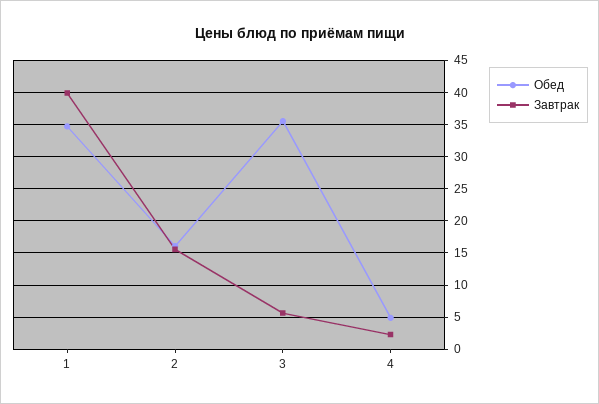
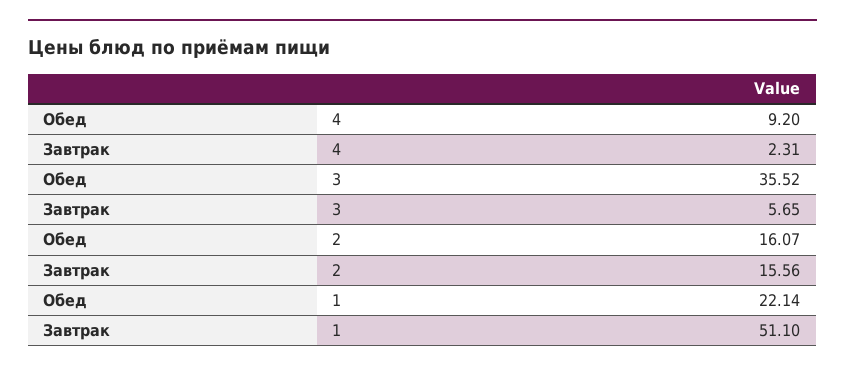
  {
    "Обед": {
-     "1": 35,
+     "1": 22.14,
      "2": 16.07,
      "3": 35.52,
-     "4": 5
+     "4": 9.2
    },
    "Завтрак": {
-     "1": 40,
+     "1": 51.1,
      "2": 15.56,
      "3": 5.65,
      "4": 2.31
    }
  }

